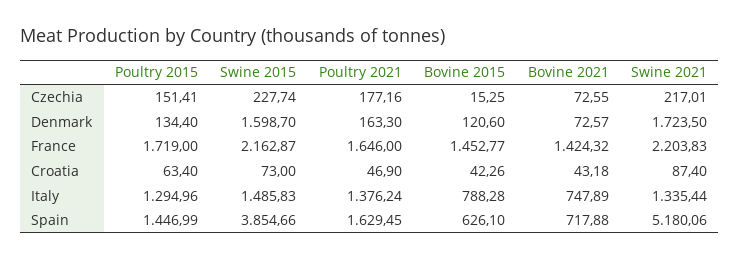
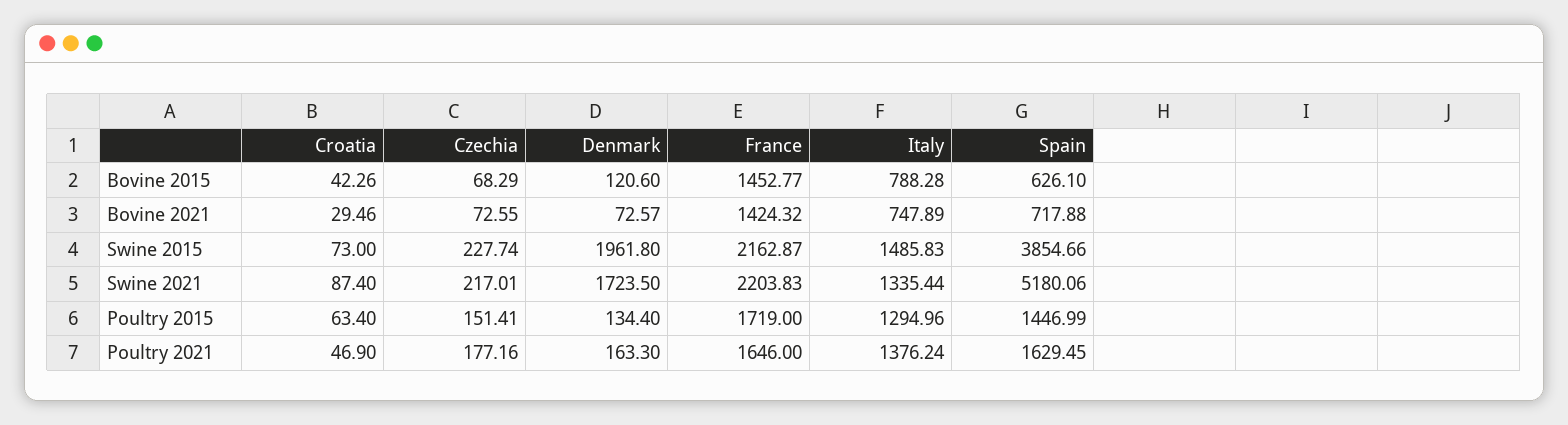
  {
    "Poultry 2015": {
      "Czechia": 151.41,
      "Denmark": 134.4,
      "France": 1719,
      "Croatia": 63.4,
      "Italy": 1294.96,
      "Spain": 1446.99
    },
    "Swine 2015": {
      "Czechia": 227.74,
-     "Denmark": 1598.7,
+     "Denmark": 1961.8,
      "France": 2162.87,
      "Croatia": 73,
      "Italy": 1485.83,
      "Spain": 3854.66
    },
    "Poultry 2021": {
      "Czechia": 177.16,
      "Denmark": 163.3,
      "France": 1646,
      "Croatia": 46.9,
      "Italy": 1376.24,
      "Spain": 1629.45
    },
    "Bovine 2015": {
-     "Czechia": 15.25,
+     "Czechia": 68.29,
      "Denmark": 120.6,
      "France": 1452.77,
      "Croatia": 42.26,
      "Italy": 788.28,
      "Spain": 626.1
    },
    "Bovine 2021": {
      "Czechia": 72.55,
      "Denmark": 72.57,
      "France": 1424.32,
-     "Croatia": 43.18,
+     "Croatia": 29.46,
      "Italy": 747.89,
      "Spain": 717.88
    },
    "Swine 2021": {
      "Czechia": 217.01,
      "Denmark": 1723.5,
      "France": 2203.83,
      "Croatia": 87.4,
      "Italy": 1335.44,
      "Spain": 5180.06
    }
  }

